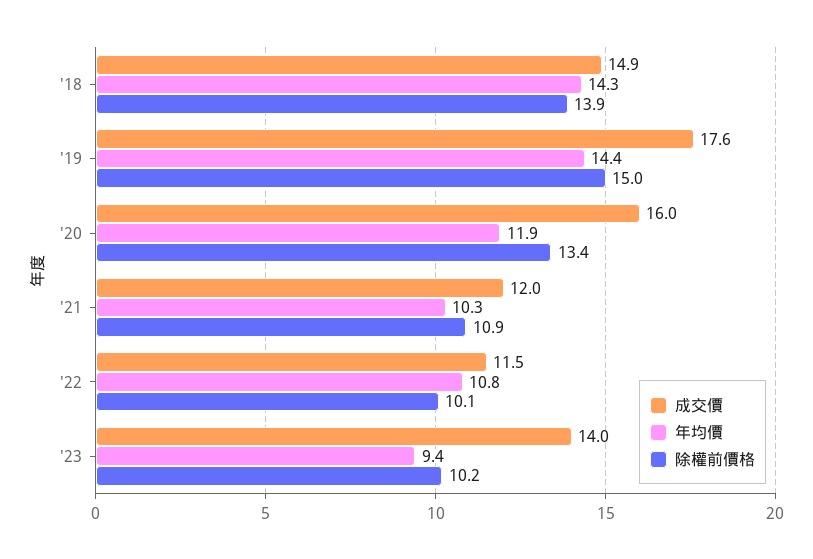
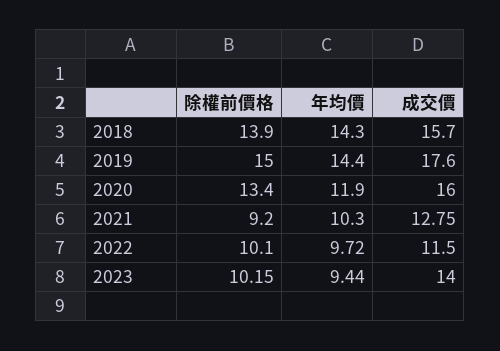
  {
    "成交價": {
-     "'18": 14.9,
+     "'18": 15.7,
      "'19": 17.6,
      "'20": 16,
-     "'21": 12,
+     "'21": 12.75,
      "'22": 11.5,
      "'23": 14
    },
    "年均價": {
      "'18": 14.3,
      "'19": 14.4,
      "'20": 11.9,
      "'21": 10.3,
-     "'22": 10.8,
+     "'22": 9.72,
      "'23": 9.44
    },
    "除權前價格": {
      "'18": 13.9,
      "'19": 15,
      "'20": 13.4,
-     "'21": 10.9,
+     "'21": 9.2,
      "'22": 10.1,
      "'23": 10.15
    }
  }

